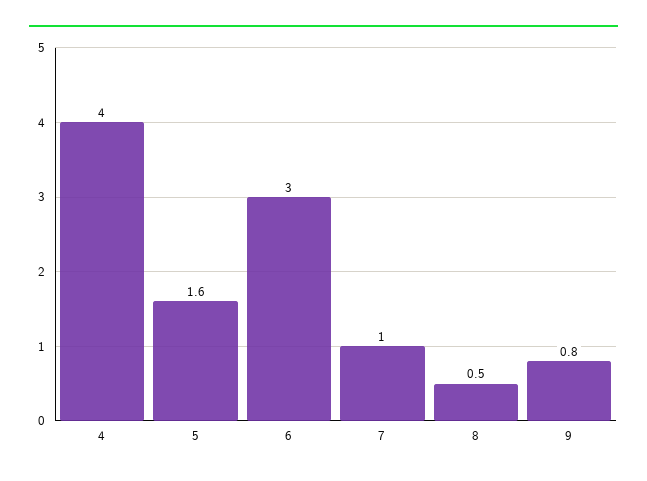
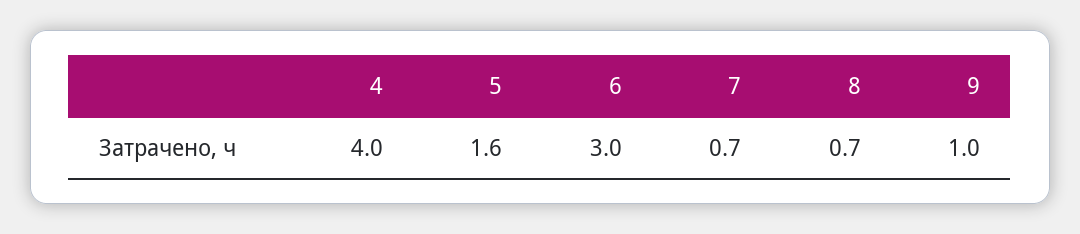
  {
    "4": 4,
    "5": 1.6,
    "6": 3,
-   "7": 1,
+   "7": 0.7,
-   "8": 0.5,
+   "8": 0.7,
-   "9": 0.8
+   "9": 1
  }

